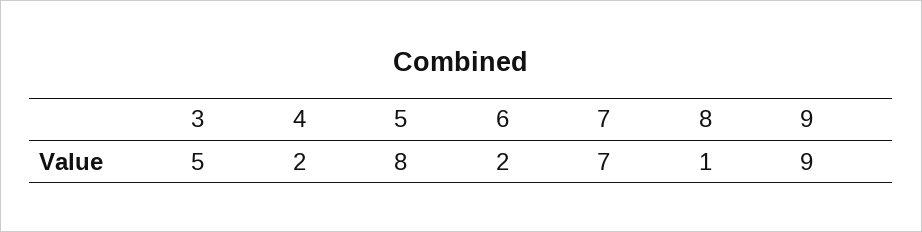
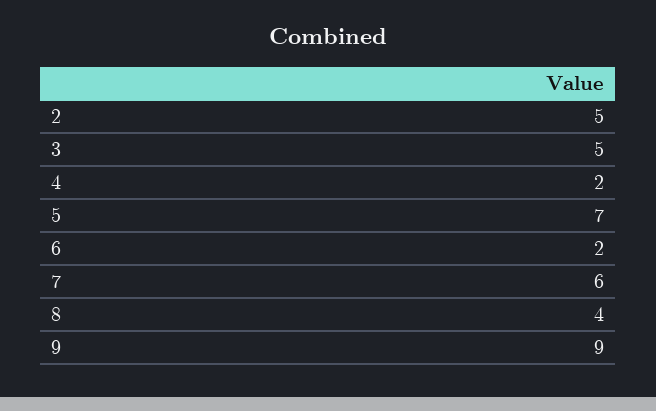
  {
    "3": 5,
    "4": 2,
-   "5": 8,
+   "5": 7,
    "6": 2,
-   "7": 7,
+   "7": 6,
-   "8": 1,
+   "8": 4,
-   "9": 9
+   "9": 9,
+   "2": 5
  }

